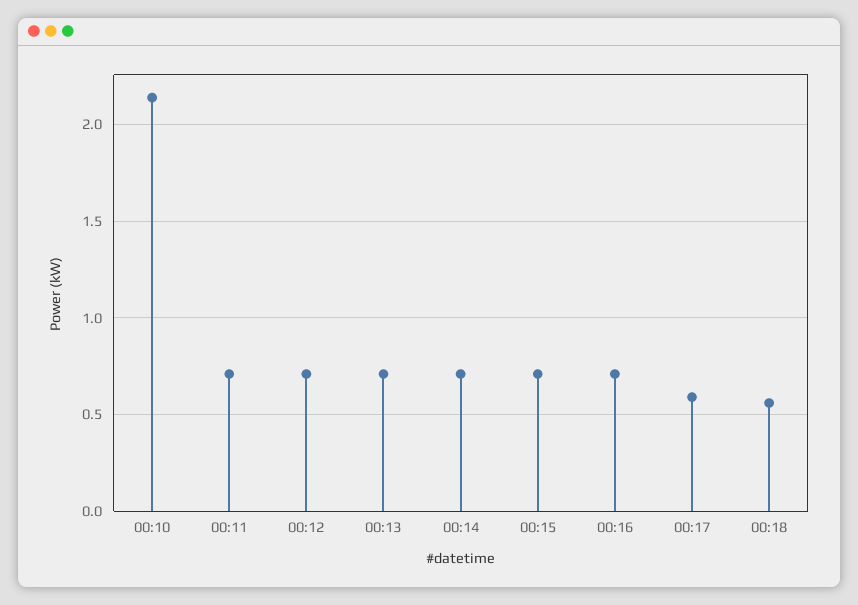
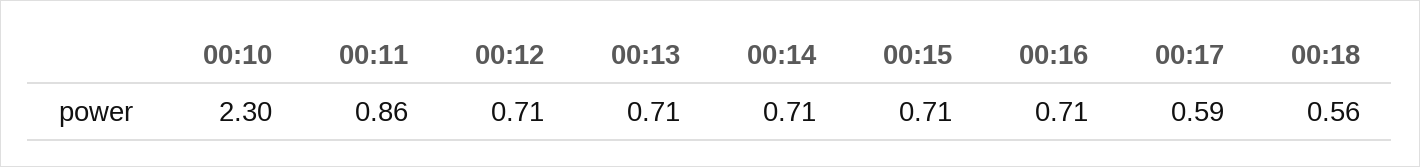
  {
-   "00:10": 2.15,
+   "00:10": 2.3,
-   "00:11": 0.7,
+   "00:11": 0.86,
    "00:12": 0.71,
    "00:13": 0.71,
    "00:14": 0.71,
    "00:15": 0.71,
    "00:16": 0.71,
    "00:17": 0.59,
    "00:18": 0.56
  }

